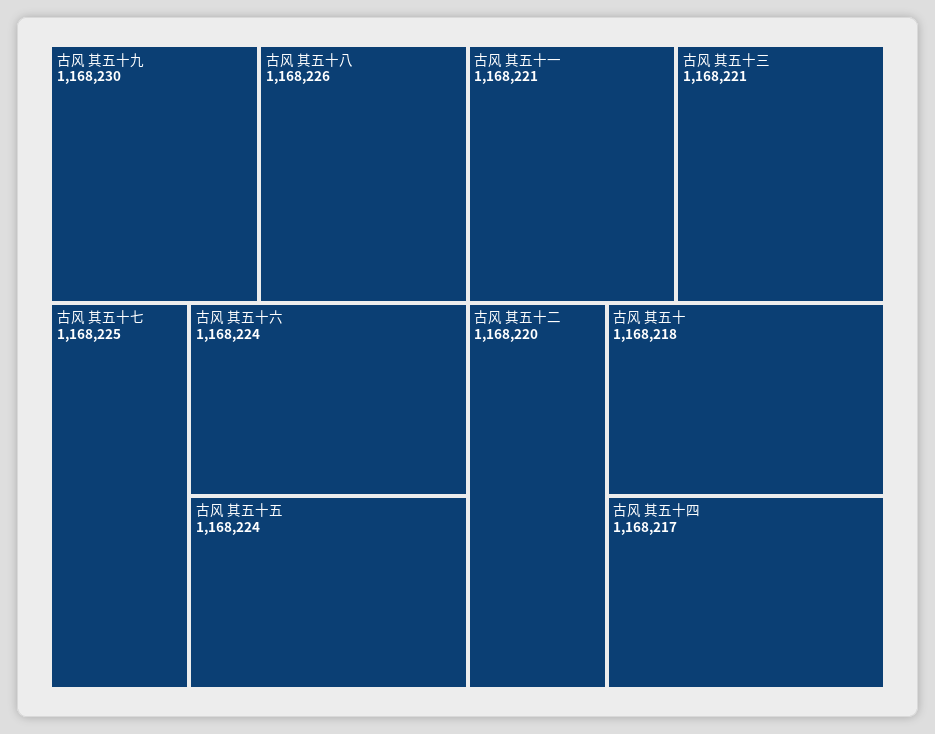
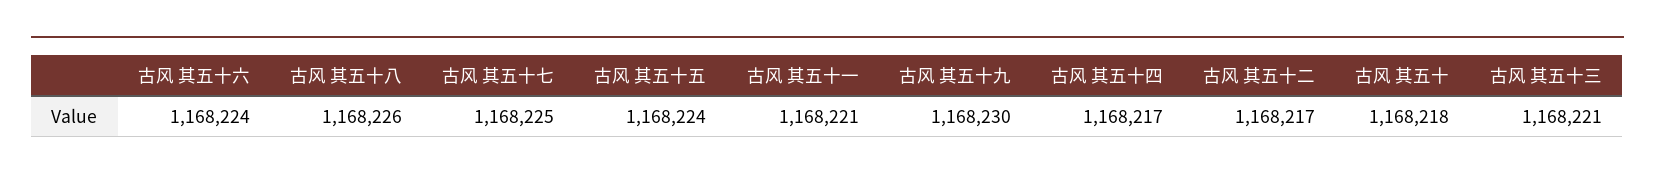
  {
    "古风 其五十九": 1168230,
    "古风 其五十八": 1168226,
    "古风 其五十七": 1168225,
    "古风 其五十六": 1168224,
    "古风 其五十五": 1168224,
    "古风 其五十一": 1168221,
    "古风 其五十三": 1168221,
-   "古风 其五十二": 1168220,
+   "古风 其五十二": 1168217,
    "古风 其五十": 1168218,
    "古风 其五十四": 1168217
  }

